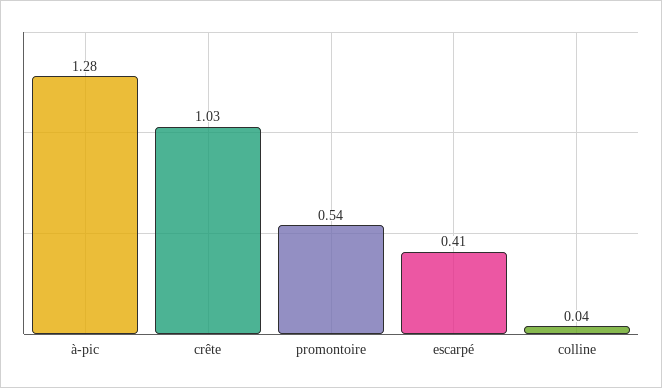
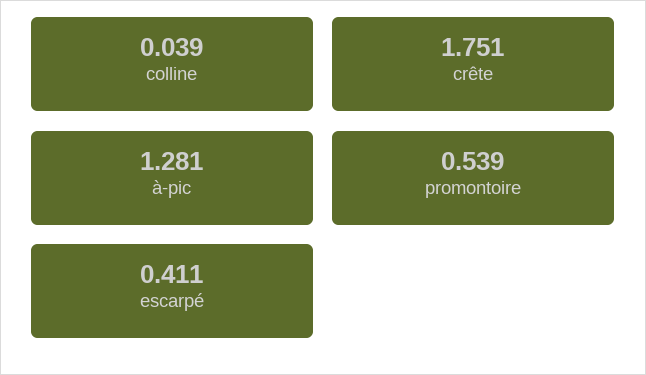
  {
    "à-pic": 1.281,
-   "crête": 1.03,
+   "crête": 1.751,
    "promontoire": 0.539,
    "escarpé": 0.411,
    "colline": 0.039
  }

